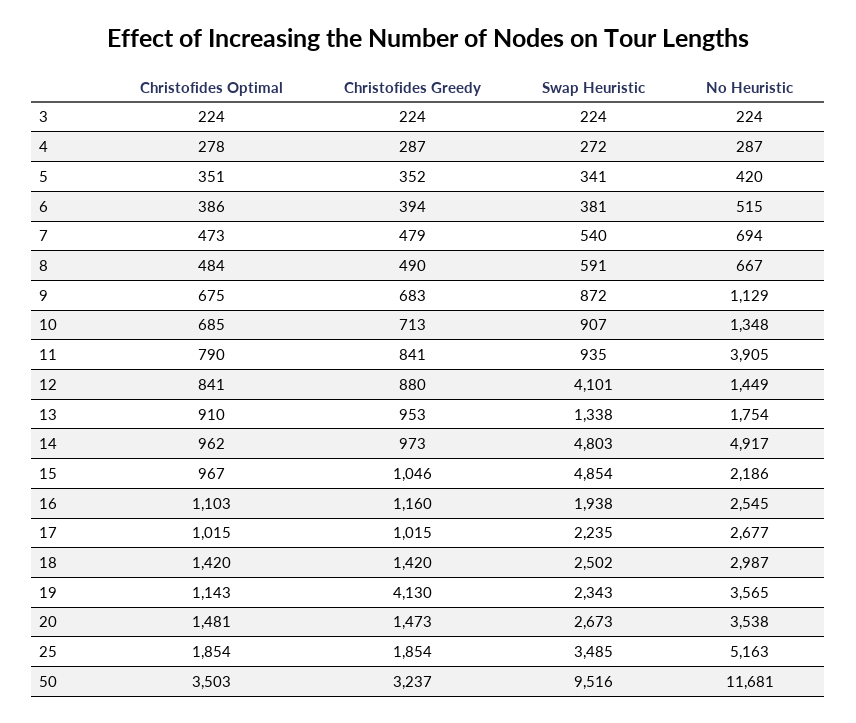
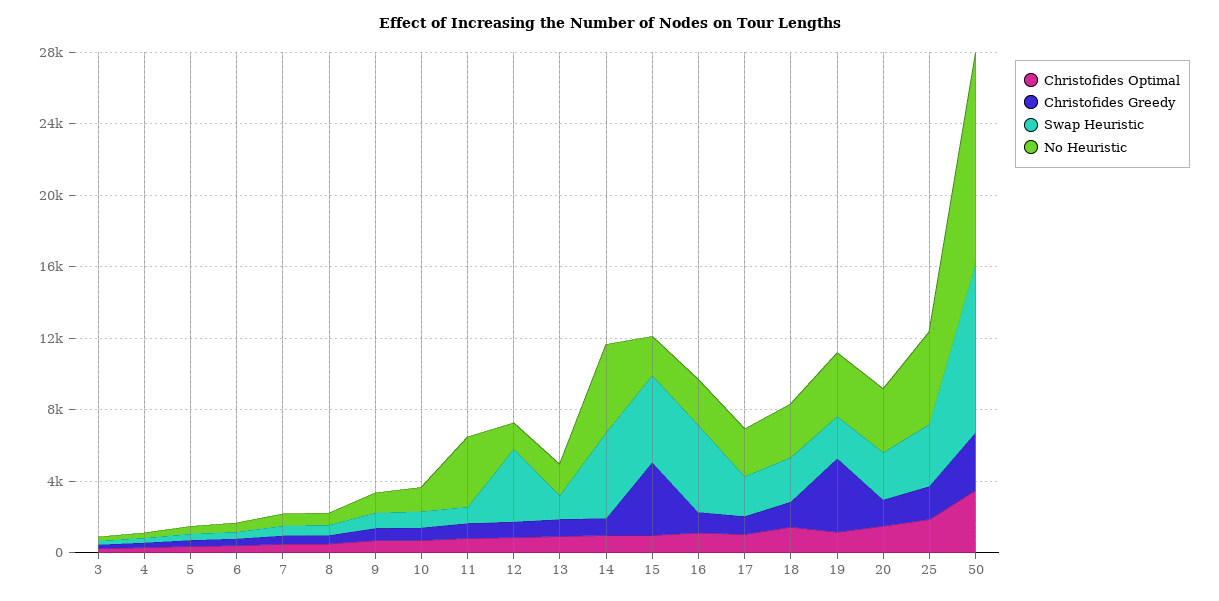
  {
    "Christofides Optimal": {
      "3": 224,
      "4": 278,
      "5": 351,
      "6": 386,
      "7": 473,
      "8": 484,
      "9": 675,
      "10": 685,
      "11": 790,
      "12": 841,
      "13": 910,
      "14": 962,
      "15": 967,
      "16": 1103,
      "17": 1015,
      "18": 1420,
      "19": 1143,
      "20": 1481,
      "25": 1854,
      "50": 3503
    },
    "Christofides Greedy": {
      "3": 224,
      "4": 287,
      "5": 352,
      "6": 394,
      "7": 479,
      "8": 490,
      "9": 683,
      "10": 713,
      "11": 841,
      "12": 880,
      "13": 953,
      "14": 973,
-     "15": 1046,
+     "15": 4000,
      "16": 1160,
      "17": 1015,
      "18": 1420,
      "19": 4130,
      "20": 1473,
      "25": 1854,
      "50": 3237
    },
    "Swap Heuristic": {
      "3": 224,
      "4": 272,
      "5": 341,
      "6": 381,
      "7": 540,
      "8": 591,
      "9": 872,
      "10": 907,
      "11": 935,
      "12": 4101,
      "13": 1338,
      "14": 4803,
      "15": 4854,
-     "16": 1938,
+     "16": 5000,
      "17": 2235,
      "18": 2502,
      "19": 2343,
      "20": 2673,
      "25": 3485,
      "50": 9516
    },
    "No Heuristic": {
      "3": 224,
      "4": 287,
      "5": 420,
      "6": 515,
      "7": 694,
      "8": 667,
      "9": 1129,
      "10": 1348,
      "11": 3905,
      "12": 1449,
      "13": 1754,
      "14": 4917,
      "15": 2186,
      "16": 2545,
      "17": 2677,
      "18": 2987,
      "19": 3565,
      "20": 3538,
      "25": 5163,
      "50": 11681
    }
  }

